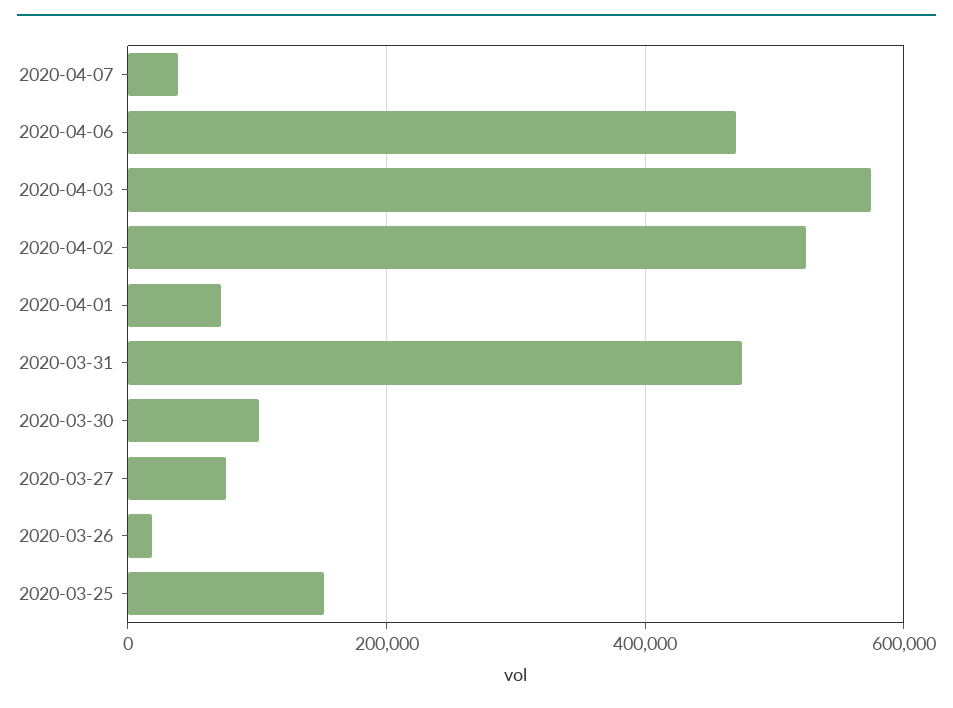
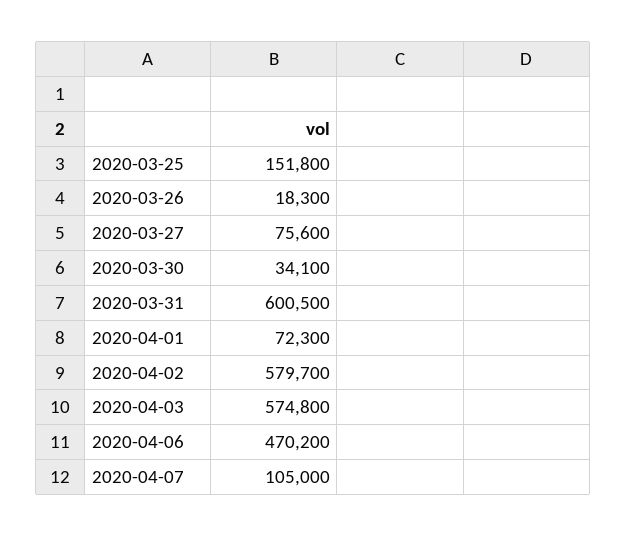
  {
-   "2020-04-07": 40000,
+   "2020-04-07": 105000,
    "2020-04-06": 470200,
    "2020-04-03": 574800,
-   "2020-04-02": 520000,
+   "2020-04-02": 579700,
    "2020-04-01": 72300,
-   "2020-03-31": 480000,
+   "2020-03-31": 600500,
-   "2020-03-30": 100000,
+   "2020-03-30": 34100,
    "2020-03-27": 75600,
    "2020-03-26": 18300,
    "2020-03-25": 151800
  }

